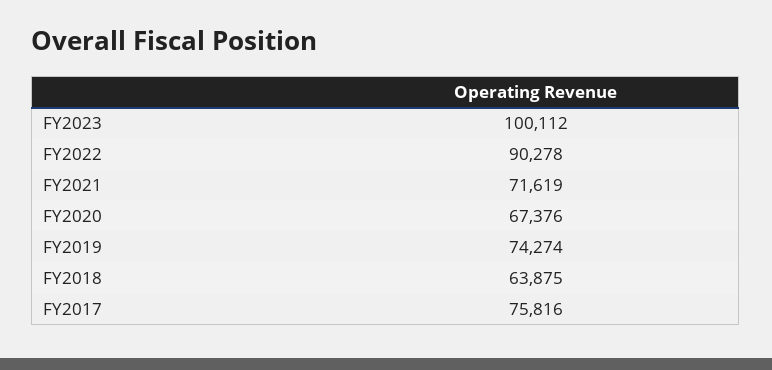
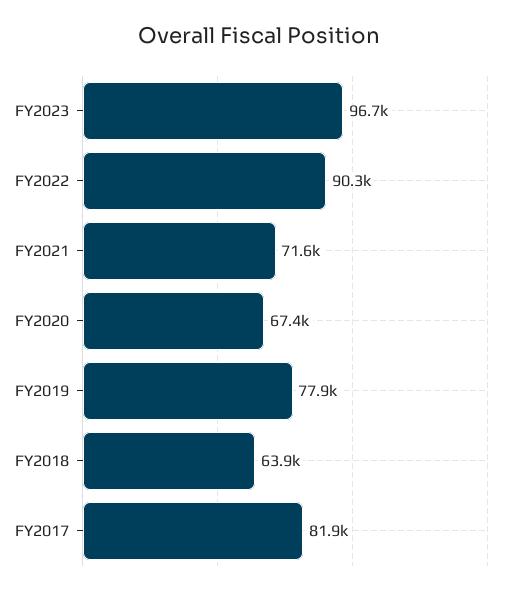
  {
-   "FY2023": 100112,
+   "FY2023": 96700,
    "FY2022": 90278,
    "FY2021": 71619,
    "FY2020": 67376,
-   "FY2019": 74274,
+   "FY2019": 77900,
    "FY2018": 63875,
-   "FY2017": 75816
+   "FY2017": 81900
  }

